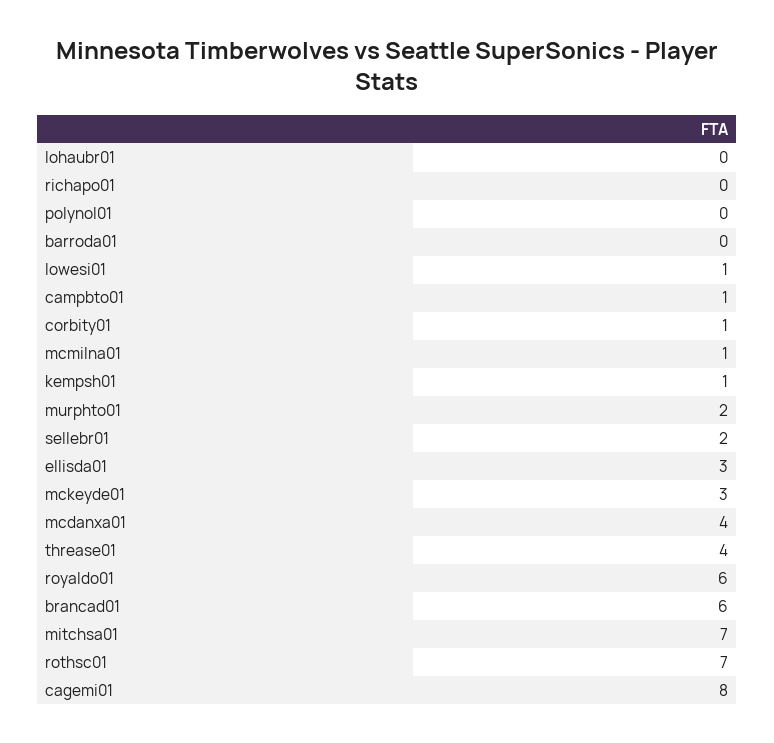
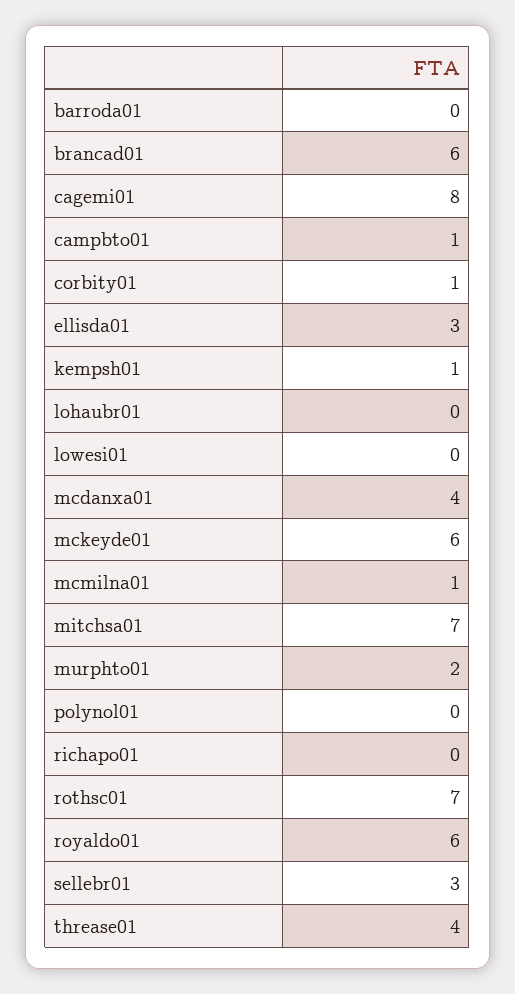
  {
    "lohaubr01": 0,
    "richapo01": 0,
    "polynol01": 0,
    "barroda01": 0,
-   "lowesi01": 1,
+   "lowesi01": 0,
    "campbto01": 1,
    "corbity01": 1,
    "mcmilna01": 1,
    "kempsh01": 1,
    "murphto01": 2,
-   "sellebr01": 2,
+   "sellebr01": 3,
    "ellisda01": 3,
-   "mckeyde01": 3,
+   "mckeyde01": 6,
    "mcdanxa01": 4,
    "threase01": 4,
    "royaldo01": 6,
    "brancad01": 6,
    "mitchsa01": 7,
    "rothsc01": 7,
    "cagemi01": 8
  }

